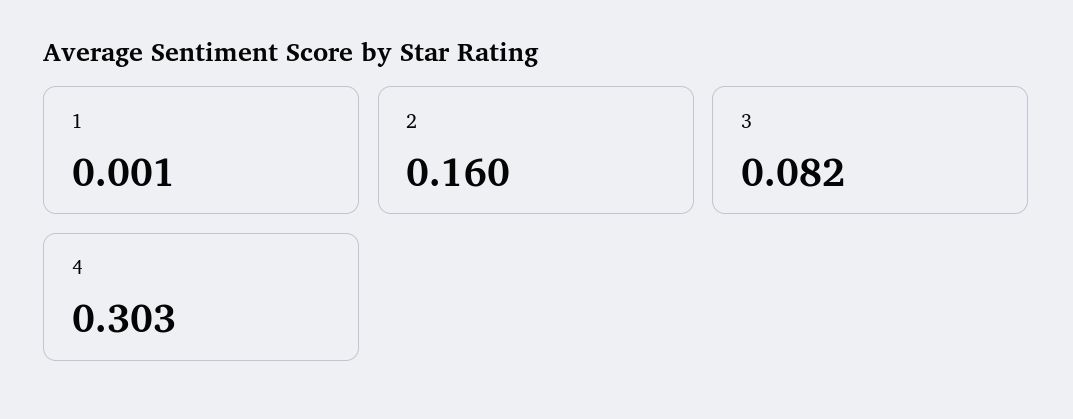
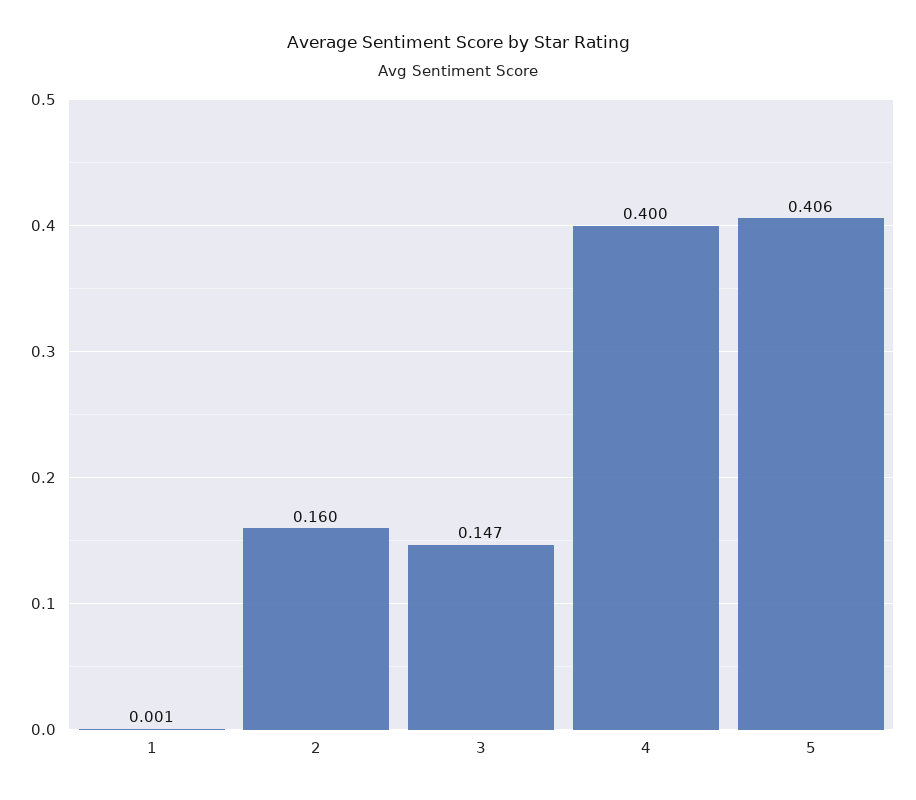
  {
    "1": 0.001,
    "2": 0.16,
-   "3": 0.082,
+   "3": 0.147,
-   "4": 0.303
+   "4": 0.4,
+   "5": 0.406
  }

